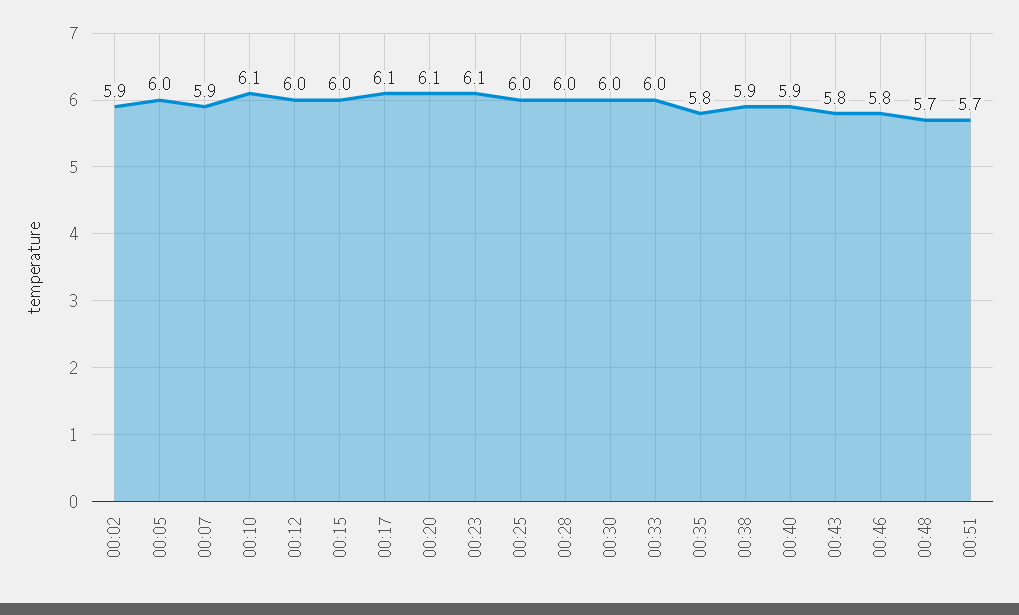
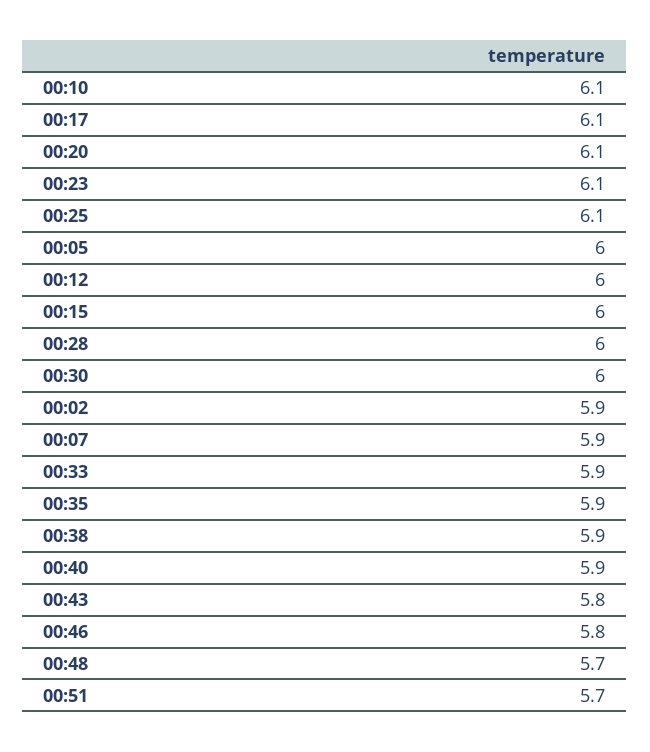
  {
    "00:02": 5.9,
    "00:05": 6,
    "00:07": 5.9,
    "00:10": 6.1,
    "00:12": 6,
    "00:15": 6,
    "00:17": 6.1,
    "00:20": 6.1,
    "00:23": 6.1,
-   "00:25": 6,
+   "00:25": 6.1,
    "00:28": 6,
    "00:30": 6,
-   "00:33": 6,
+   "00:33": 5.9,
-   "00:35": 5.8,
+   "00:35": 5.9,
    "00:38": 5.9,
    "00:40": 5.9,
    "00:43": 5.8,
    "00:46": 5.8,
    "00:48": 5.7,
    "00:51": 5.7
  }

